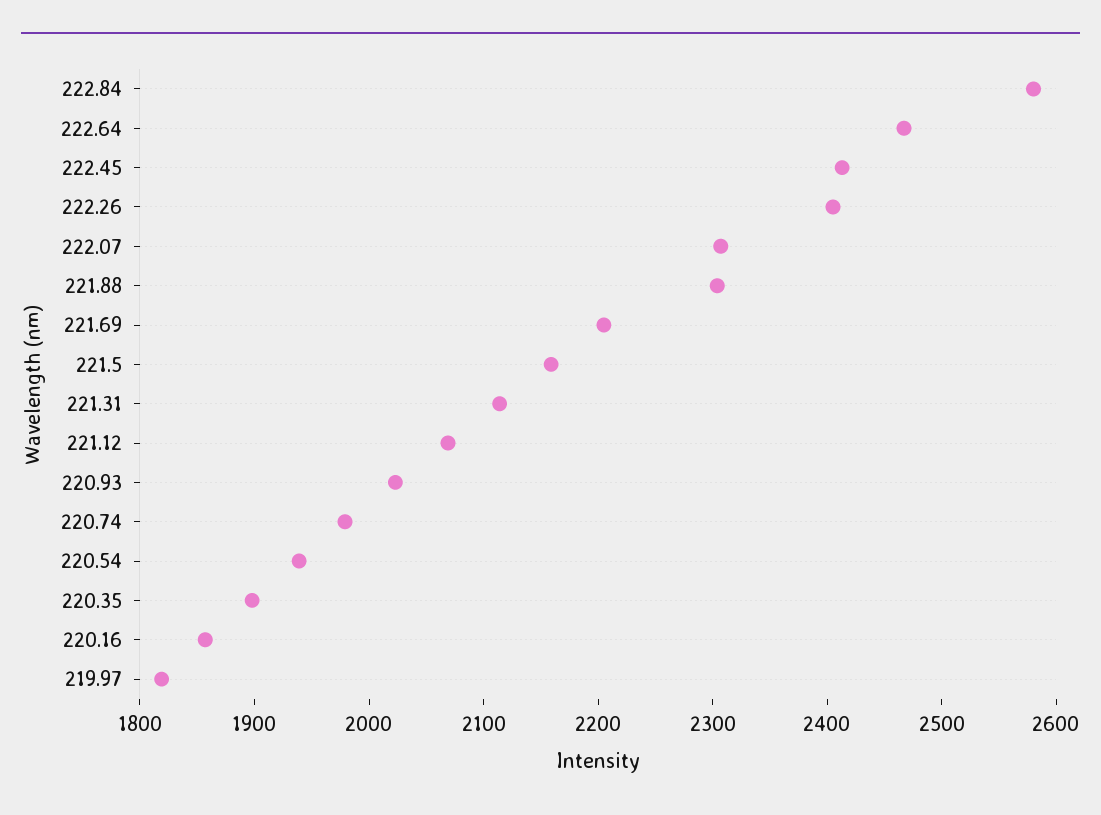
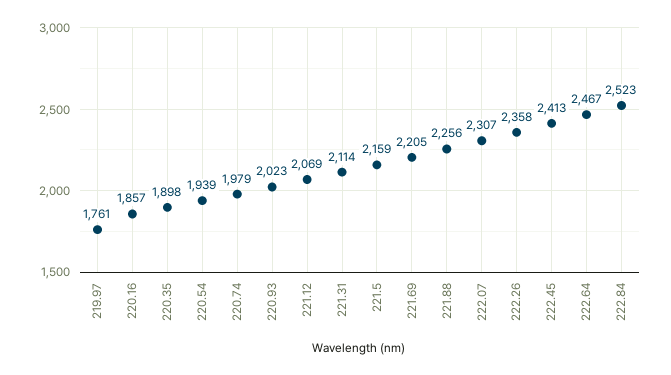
  {
-   "222.84": 2580,
+   "222.84": 2523,
    "222.64": 2467,
    "222.45": 2413,
-   "222.26": 2400,
+   "222.26": 2358,
    "222.07": 2307,
-   "221.88": 2300,
+   "221.88": 2256,
    "221.69": 2205,
    "221.5": 2159,
    "221.31": 2114,
    "221.12": 2069,
    "220.93": 2023,
    "220.74": 1979,
    "220.54": 1939,
    "220.35": 1898,
    "220.16": 1857,
-   "219.97": 1820
+   "219.97": 1761
  }

